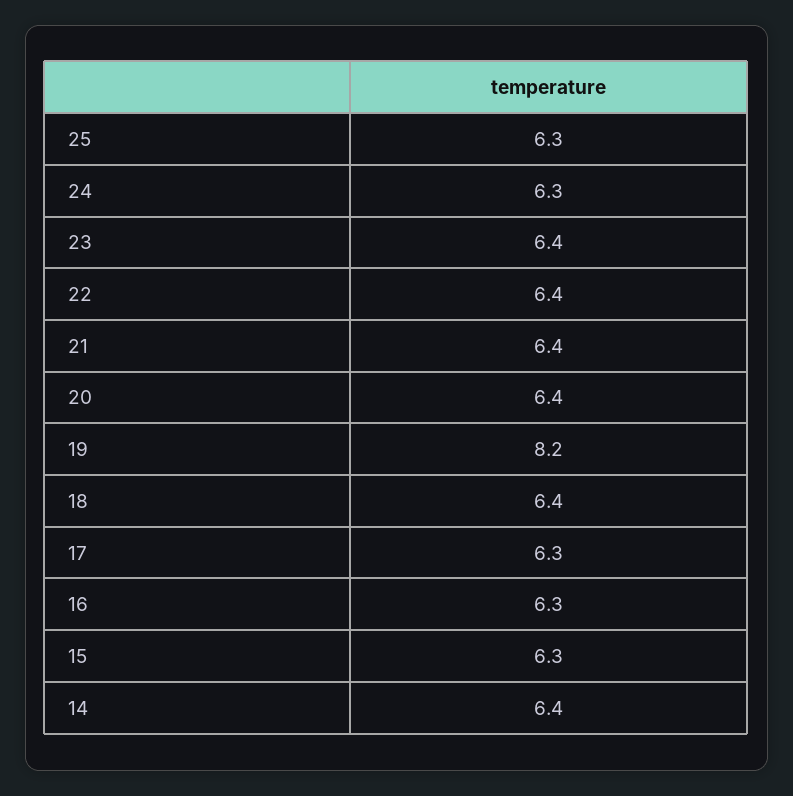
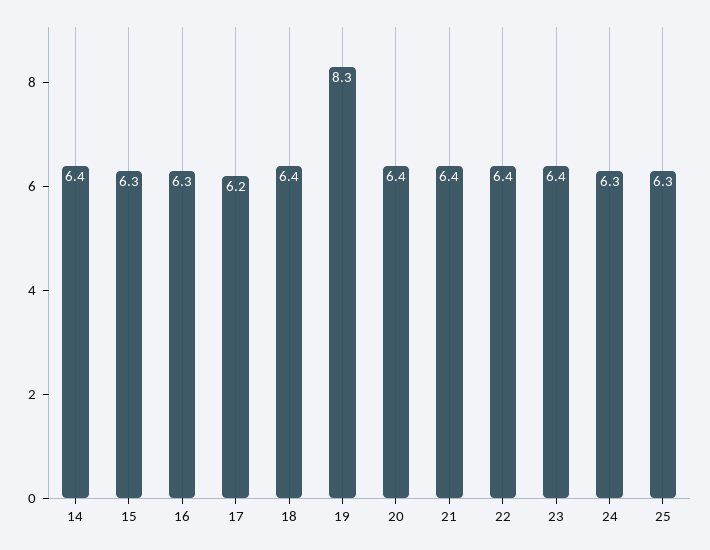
  {
    "25": 6.3,
    "24": 6.3,
    "23": 6.4,
    "22": 6.4,
    "21": 6.4,
    "20": 6.4,
-   "19": 8.2,
+   "19": 8.3,
    "18": 6.4,
-   "17": 6.3,
+   "17": 6.2,
    "16": 6.3,
    "15": 6.3,
    "14": 6.4
  }

